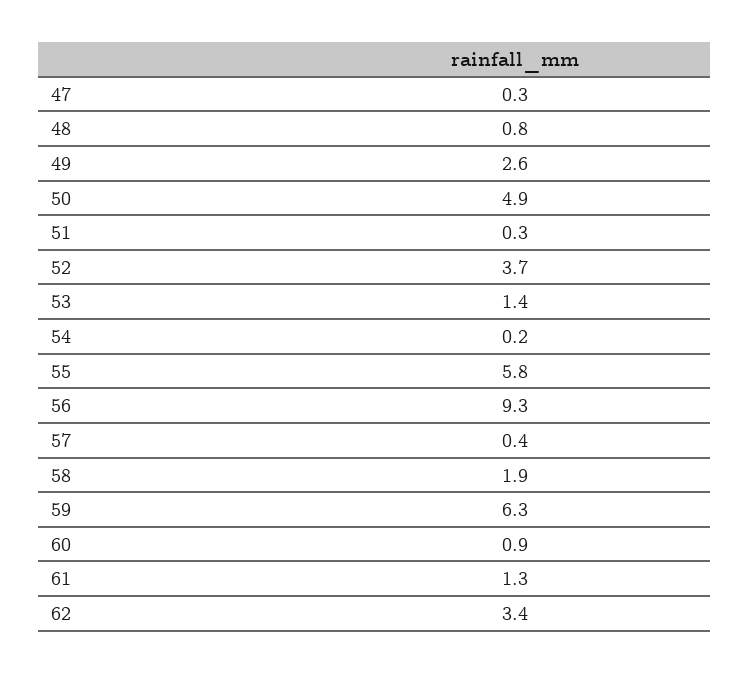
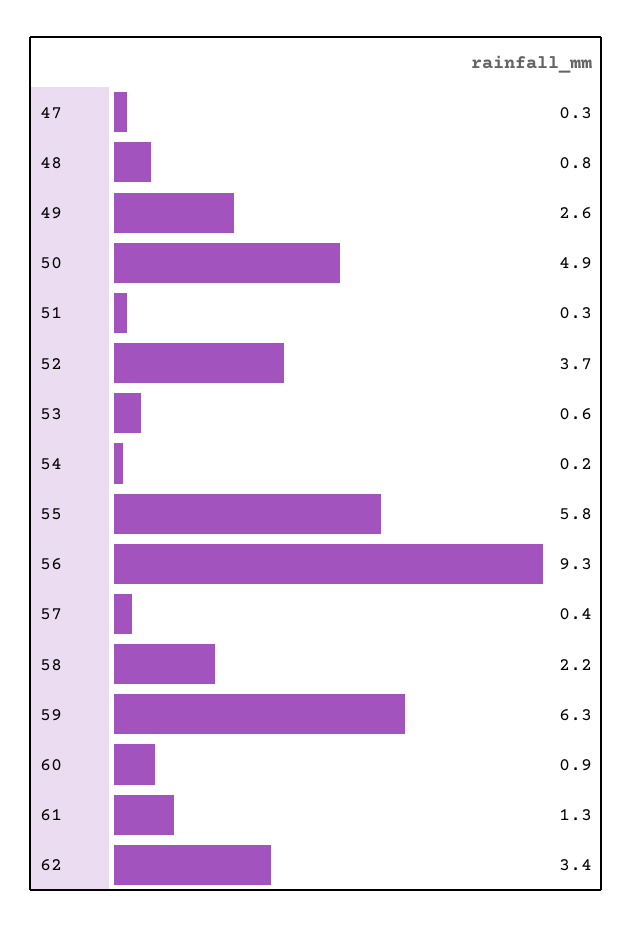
  {
    "47": 0.3,
    "48": 0.8,
    "49": 2.6,
    "50": 4.9,
    "51": 0.3,
    "52": 3.7,
-   "53": 1.4,
+   "53": 0.6,
    "54": 0.2,
    "55": 5.8,
    "56": 9.3,
    "57": 0.4,
-   "58": 1.9,
+   "58": 2.2,
    "59": 6.3,
    "60": 0.9,
    "61": 1.3,
    "62": 3.4
  }

